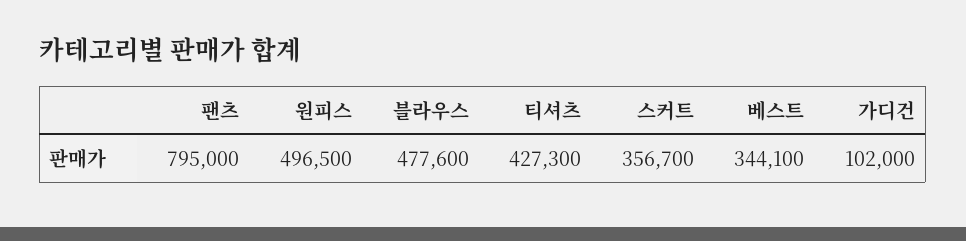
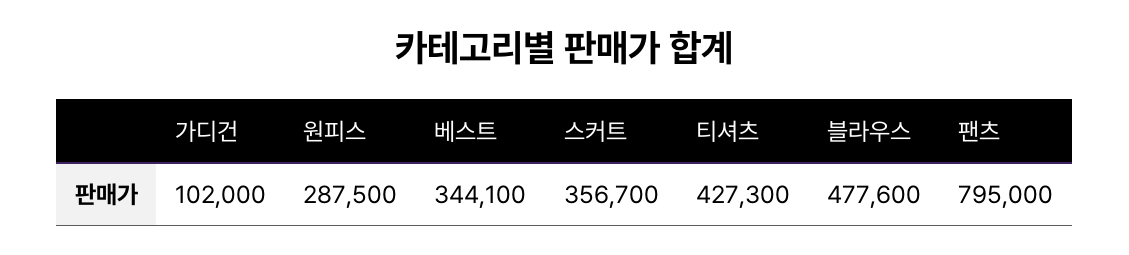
  {
    "팬츠": 795000,
-   "원피스": 496500,
+   "원피스": 287500,
    "블라우스": 477600,
    "티셔츠": 427300,
    "스커트": 356700,
    "베스트": 344100,
    "가디건": 102000
  }

